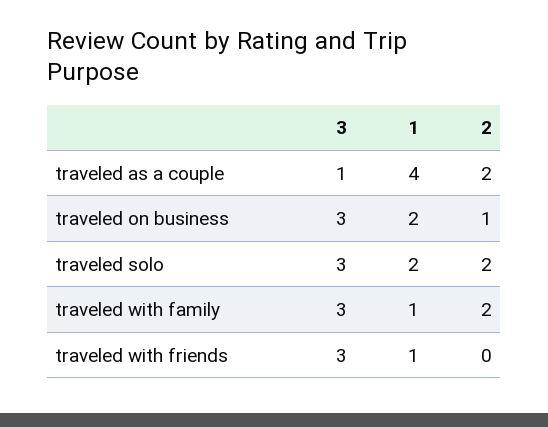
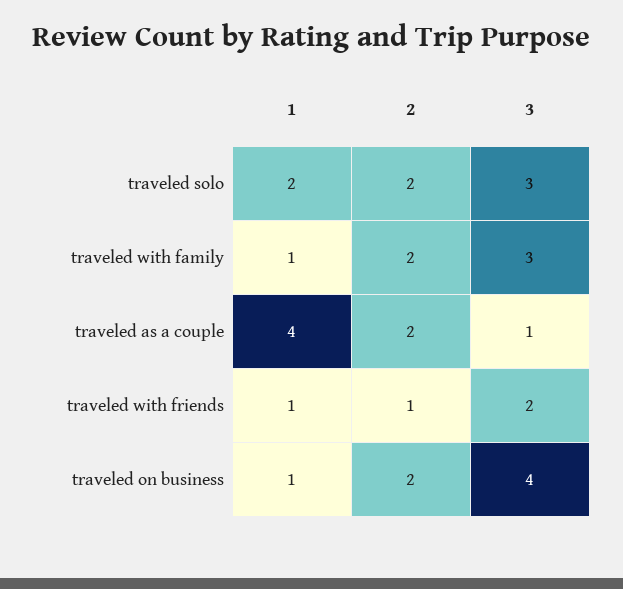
  {
    "3": {
      "traveled as a couple": 1,
-     "traveled on business": 3,
+     "traveled on business": 4,
      "traveled solo": 3,
      "traveled with family": 3,
-     "traveled with friends": 3
+     "traveled with friends": 2
    },
    "1": {
      "traveled as a couple": 4,
-     "traveled on business": 2,
+     "traveled on business": 1,
      "traveled solo": 2,
      "traveled with family": 1,
      "traveled with friends": 1
    },
    "2": {
      "traveled as a couple": 2,
-     "traveled on business": 1,
+     "traveled on business": 2,
      "traveled solo": 2,
      "traveled with family": 2,
-     "traveled with friends": 0
+     "traveled with friends": 1
    }
  }

